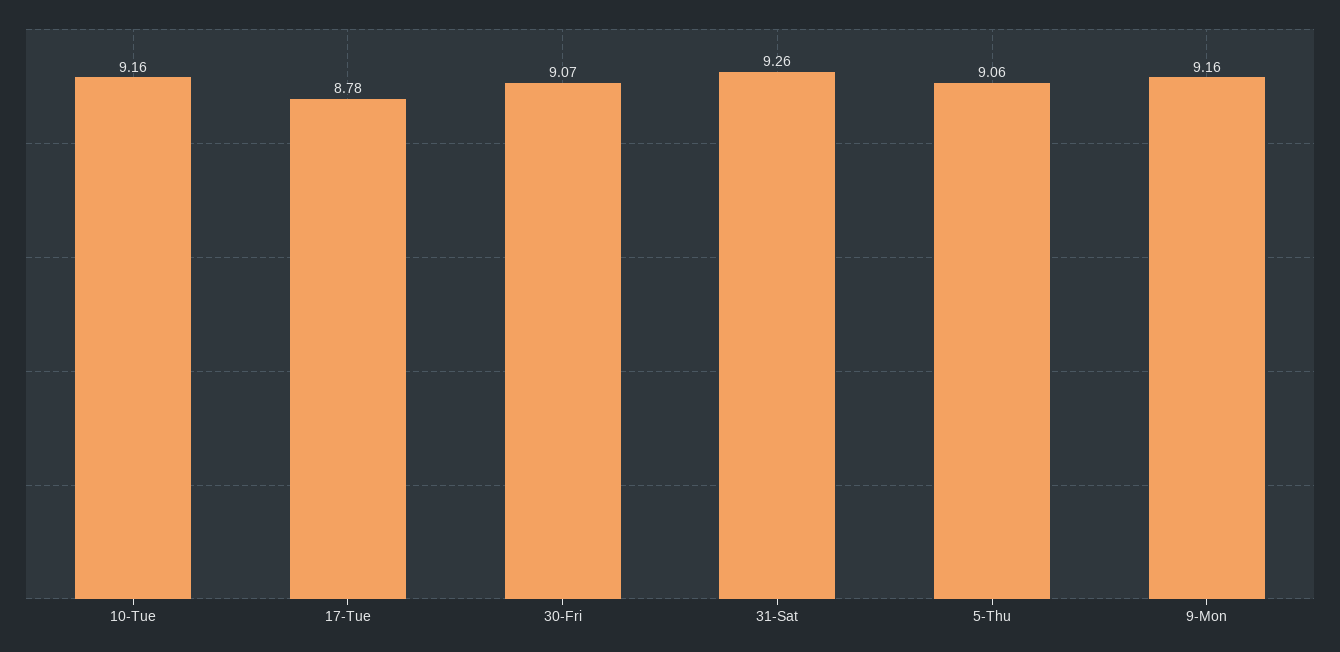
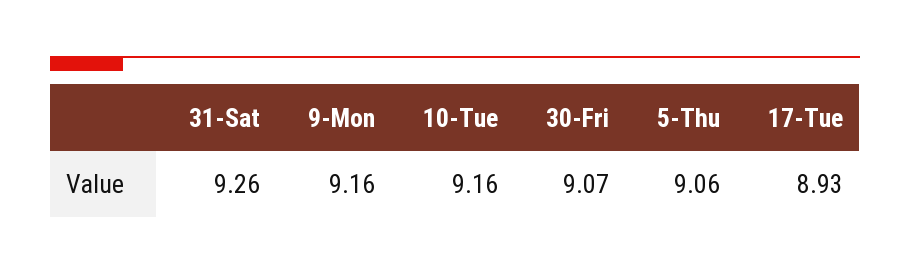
  {
    "10-Tue": 9.16,
-   "17-Tue": 8.78,
+   "17-Tue": 8.93,
    "30-Fri": 9.07,
    "31-Sat": 9.26,
    "5-Thu": 9.06,
    "9-Mon": 9.16
  }

